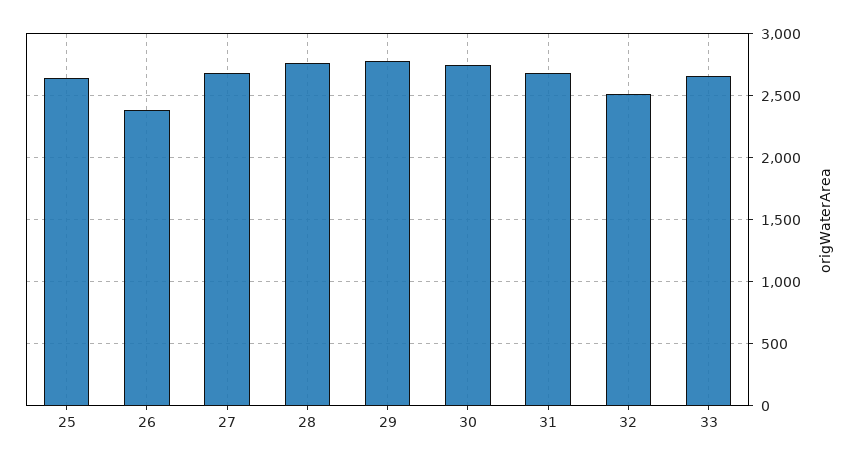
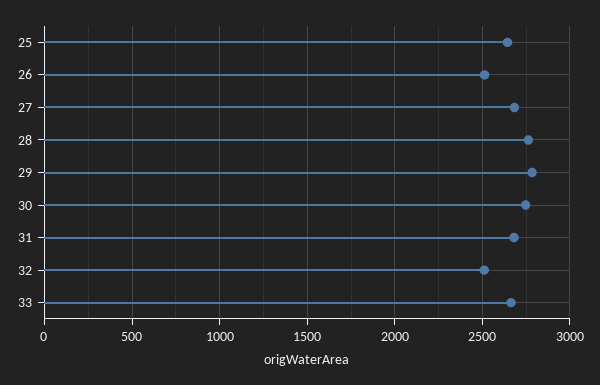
  {
    "25": 2650,
-   "26": 2400,
+   "26": 2500,
    "27": 2700,
    "28": 2750,
    "29": 2800,
    "30": 2750,
    "31": 2700,
    "32": 2500,
    "33": 2650
  }

